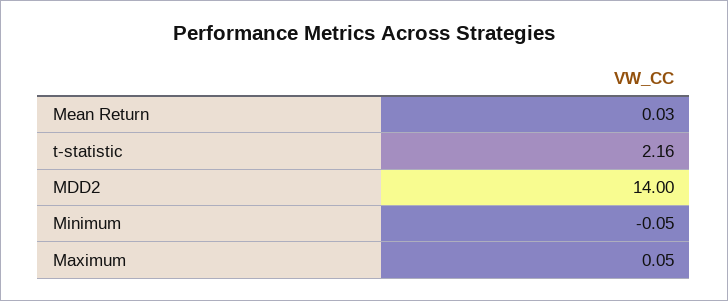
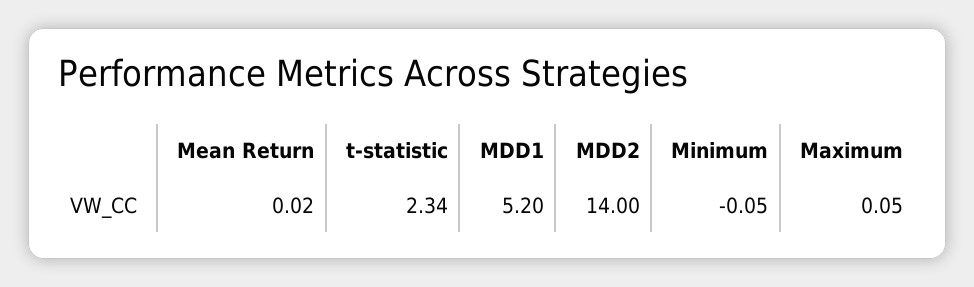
  {
-   "Mean Return": 0.03,
+   "Mean Return": 0.02,
-   "t-statistic": 2.16,
+   "t-statistic": 2.34,
    "MDD2": 14,
    "Minimum": -0.05,
-   "Maximum": 0.05
+   "Maximum": 0.05,
+   "MDD1": 5.2
  }

